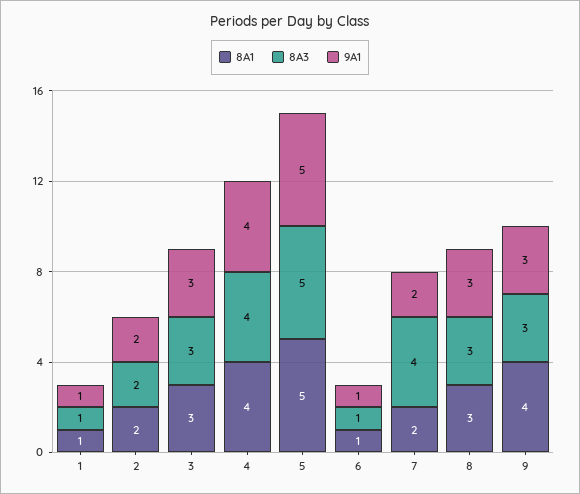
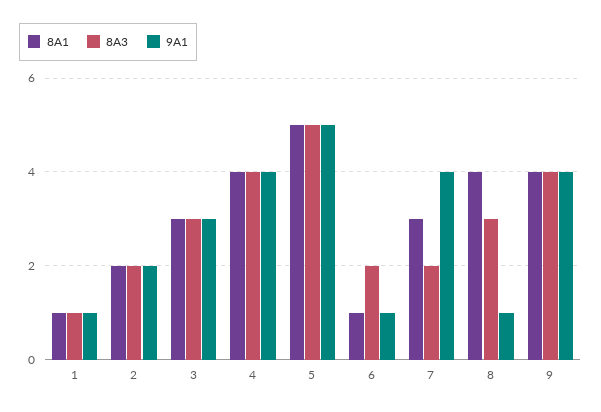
  {
    "8A1": {
      "1": 1,
      "2": 2,
      "3": 3,
      "4": 4,
      "5": 5,
      "6": 1,
-     "7": 2,
+     "7": 3,
-     "8": 3,
+     "8": 4,
      "9": 4
    },
    "8A3": {
      "1": 1,
      "2": 2,
      "3": 3,
      "4": 4,
      "5": 5,
-     "6": 1,
+     "6": 2,
-     "7": 4,
+     "7": 2,
      "8": 3,
-     "9": 3
+     "9": 4
    },
    "9A1": {
      "1": 1,
      "2": 2,
      "3": 3,
      "4": 4,
      "5": 5,
      "6": 1,
-     "7": 2,
+     "7": 4,
-     "8": 3,
+     "8": 1,
-     "9": 3
+     "9": 4
    }
  }

